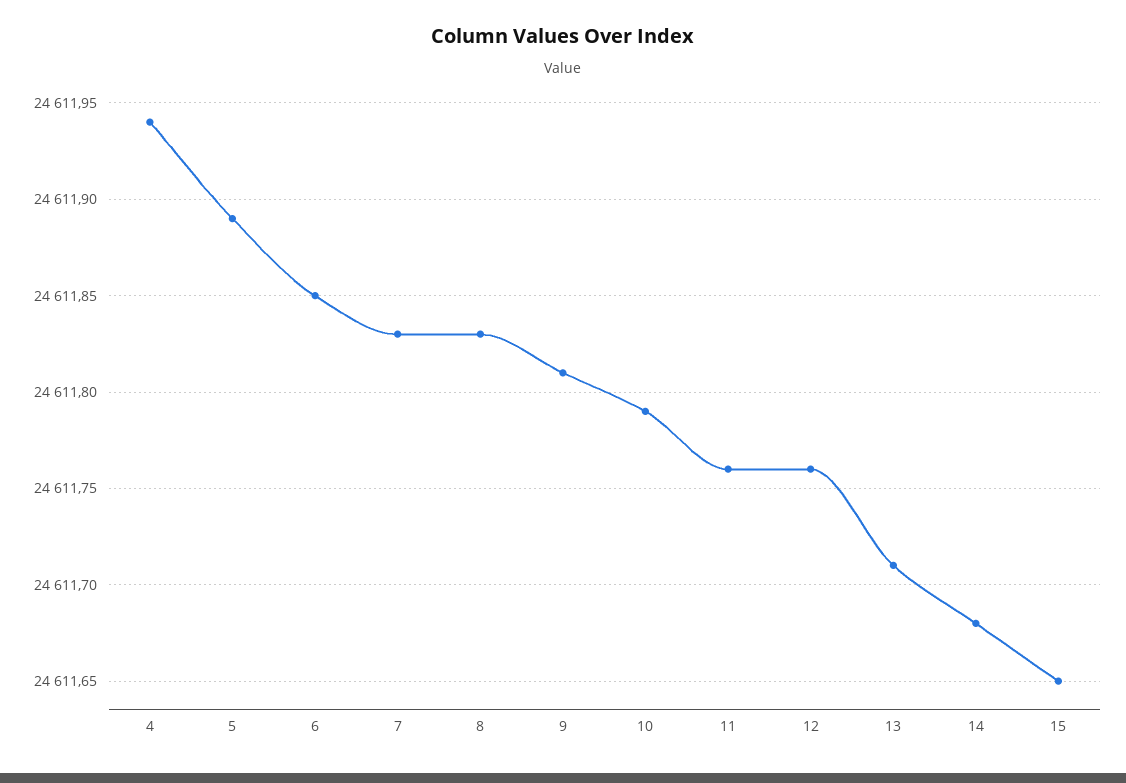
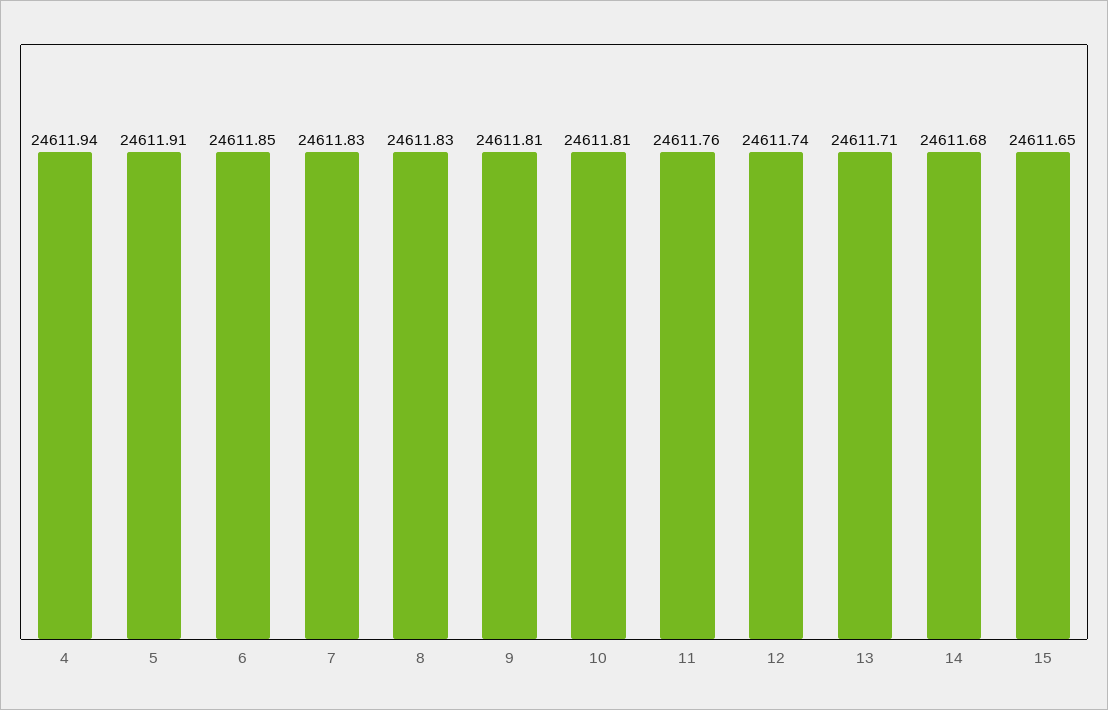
  {
    "4": 24611.94,
-   "5": 24611.89,
+   "5": 24611.91,
    "6": 24611.85,
    "7": 24611.83,
    "8": 24611.83,
    "9": 24611.81,
-   "10": 24611.79,
+   "10": 24611.81,
    "11": 24611.76,
-   "12": 24611.76,
+   "12": 24611.74,
    "13": 24611.71,
    "14": 24611.68,
    "15": 24611.65
  }

